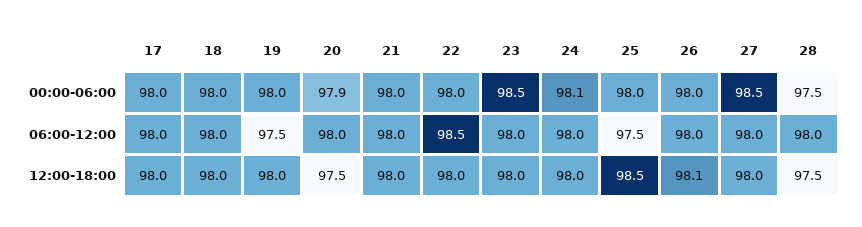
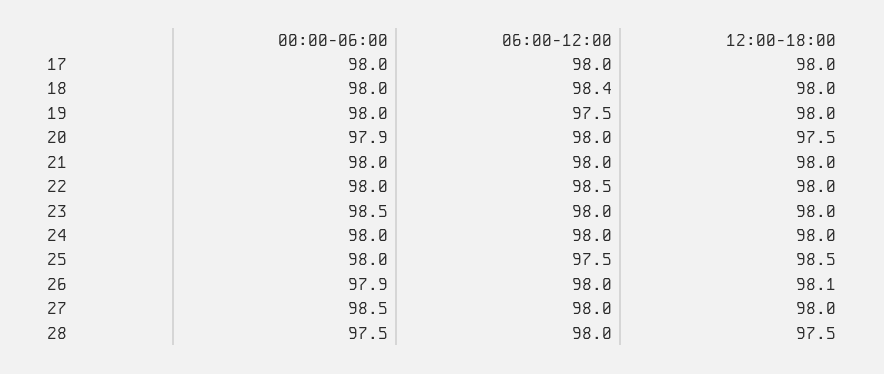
  {
    "17": {
      "00:00-06:00": 98,
      "06:00-12:00": 98,
      "12:00-18:00": 98
    },
    "18": {
      "00:00-06:00": 98,
-     "06:00-12:00": 98,
+     "06:00-12:00": 98.4,
      "12:00-18:00": 98
    },
    "19": {
      "00:00-06:00": 98,
      "06:00-12:00": 97.5,
      "12:00-18:00": 98
    },
    "20": {
      "00:00-06:00": 97.9,
      "06:00-12:00": 98,
      "12:00-18:00": 97.5
    },
    "21": {
      "00:00-06:00": 98,
      "06:00-12:00": 98,
      "12:00-18:00": 98
    },
    "22": {
      "00:00-06:00": 98,
      "06:00-12:00": 98.5,
      "12:00-18:00": 98
    },
    "23": {
      "00:00-06:00": 98.5,
      "06:00-12:00": 98,
      "12:00-18:00": 98
    },
    "24": {
-     "00:00-06:00": 98.1,
+     "00:00-06:00": 98,
      "06:00-12:00": 98,
      "12:00-18:00": 98
    },
    "25": {
      "00:00-06:00": 98,
      "06:00-12:00": 97.5,
      "12:00-18:00": 98.5
    },
    "26": {
-     "00:00-06:00": 98,
+     "00:00-06:00": 97.9,
      "06:00-12:00": 98,
      "12:00-18:00": 98.1
    },
    "27": {
      "00:00-06:00": 98.5,
      "06:00-12:00": 98,
      "12:00-18:00": 98
    },
    "28": {
      "00:00-06:00": 97.5,
      "06:00-12:00": 98,
      "12:00-18:00": 97.5
    }
  }

